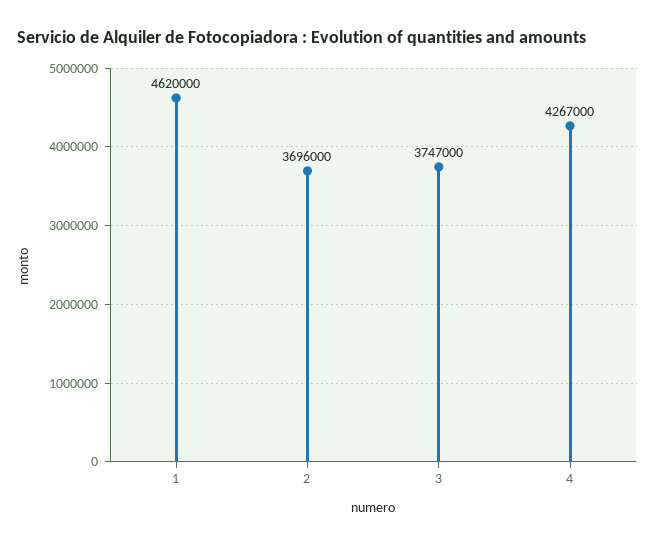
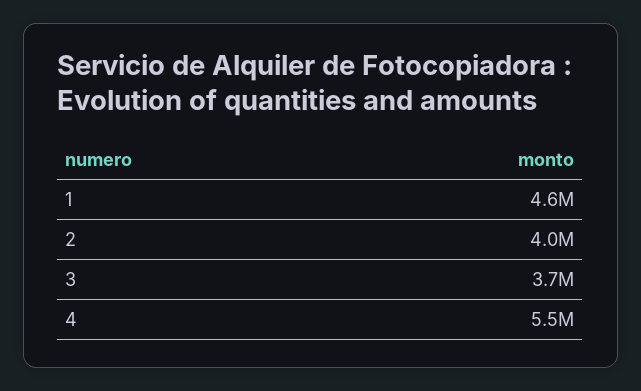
  {
    "1": 4620000,
-   "2": 3696000,
+   "2": 4000000,
    "3": 3747000,
-   "4": 4267000
+   "4": 5500000
  }

